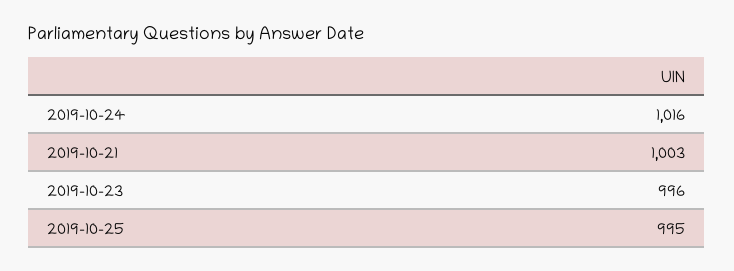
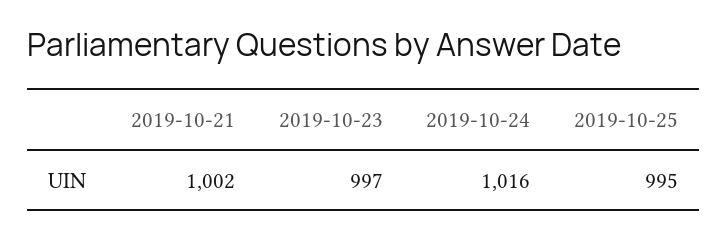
  {
    "2019-10-24": 1016,
-   "2019-10-21": 1003,
+   "2019-10-21": 1002,
-   "2019-10-23": 996,
+   "2019-10-23": 997,
    "2019-10-25": 995
  }

